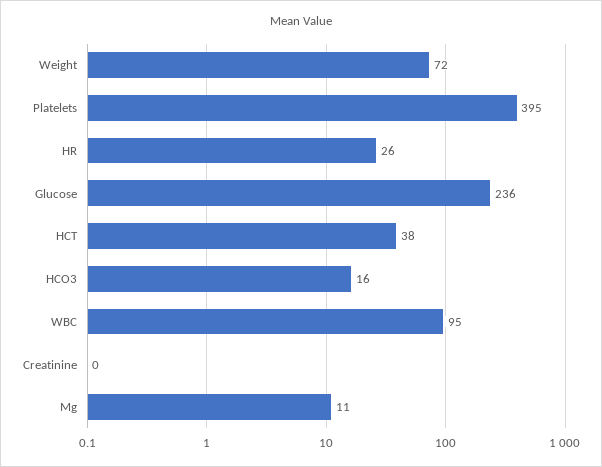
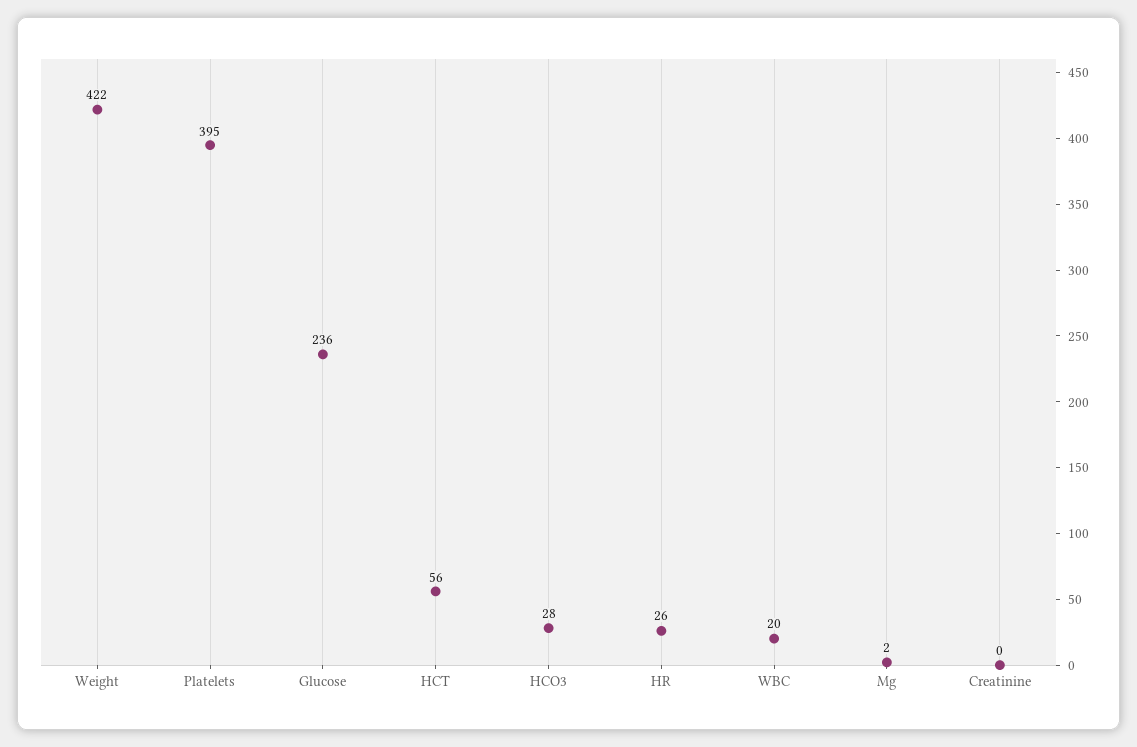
  {
-   "Weight": 72,
+   "Weight": 422,
    "Platelets": 395,
    "HR": 26,
    "Glucose": 236,
-   "HCT": 38,
+   "HCT": 56,
-   "HCO3": 16,
+   "HCO3": 28,
-   "WBC": 95,
+   "WBC": 20,
    "Creatinine": 0,
-   "Mg": 11
+   "Mg": 2
  }

